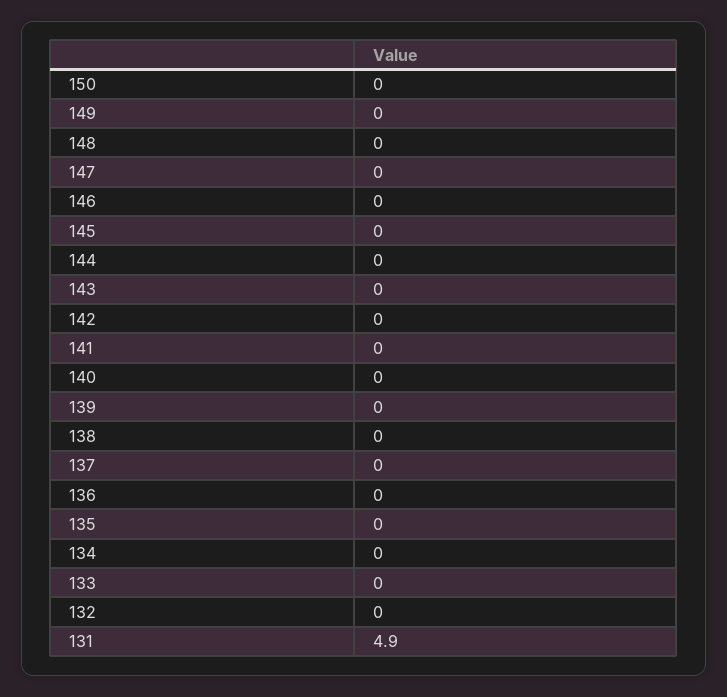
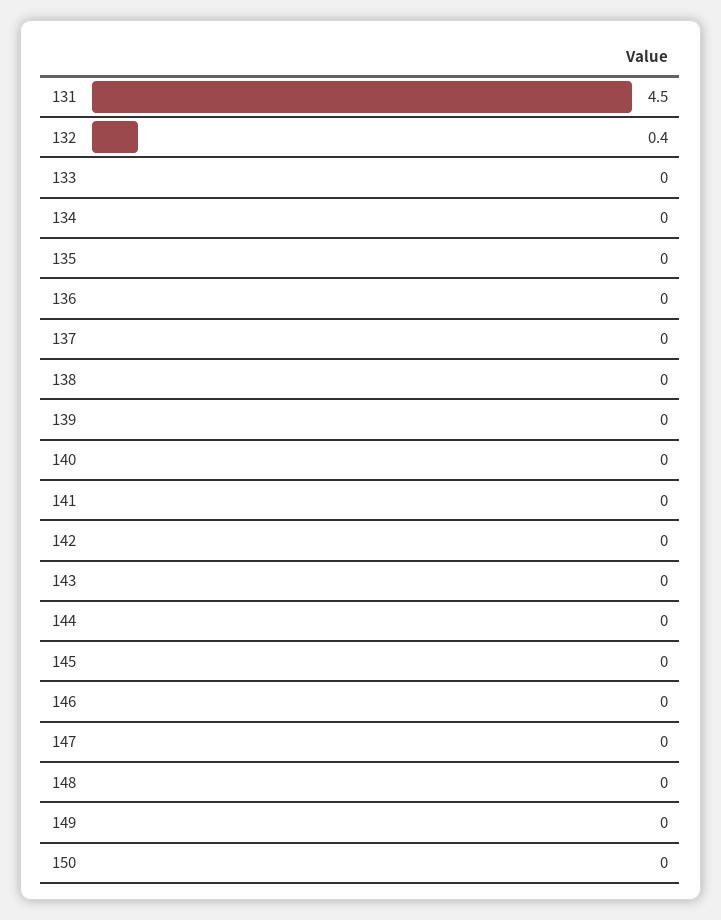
  {
    "150": 0,
    "149": 0,
    "148": 0,
    "147": 0,
    "146": 0,
    "145": 0,
    "144": 0,
    "143": 0,
    "142": 0,
    "141": 0,
    "140": 0,
    "139": 0,
    "138": 0,
    "137": 0,
    "136": 0,
    "135": 0,
    "134": 0,
    "133": 0,
-   "132": 0,
+   "132": 0.4,
-   "131": 4.9
+   "131": 4.5
  }

